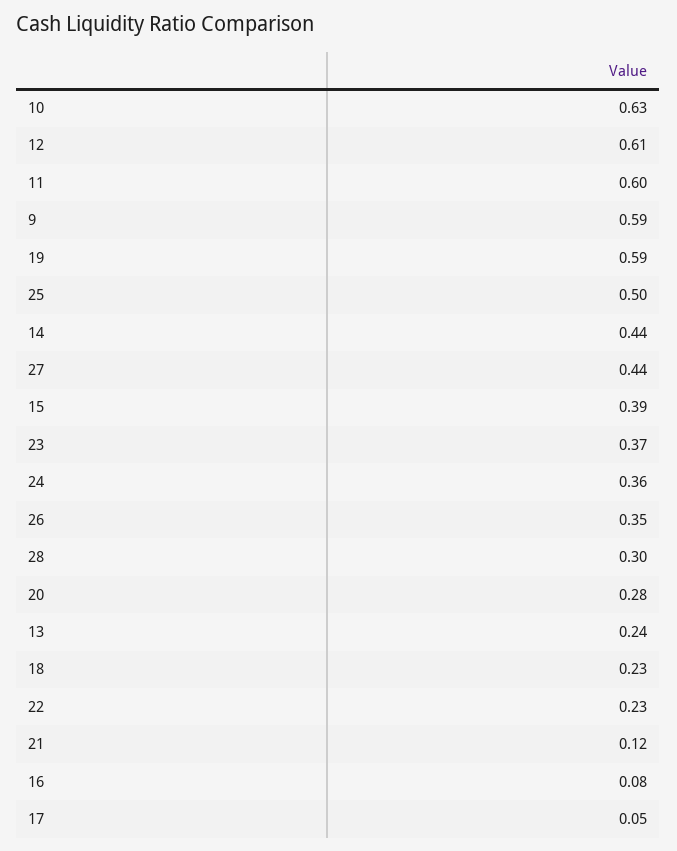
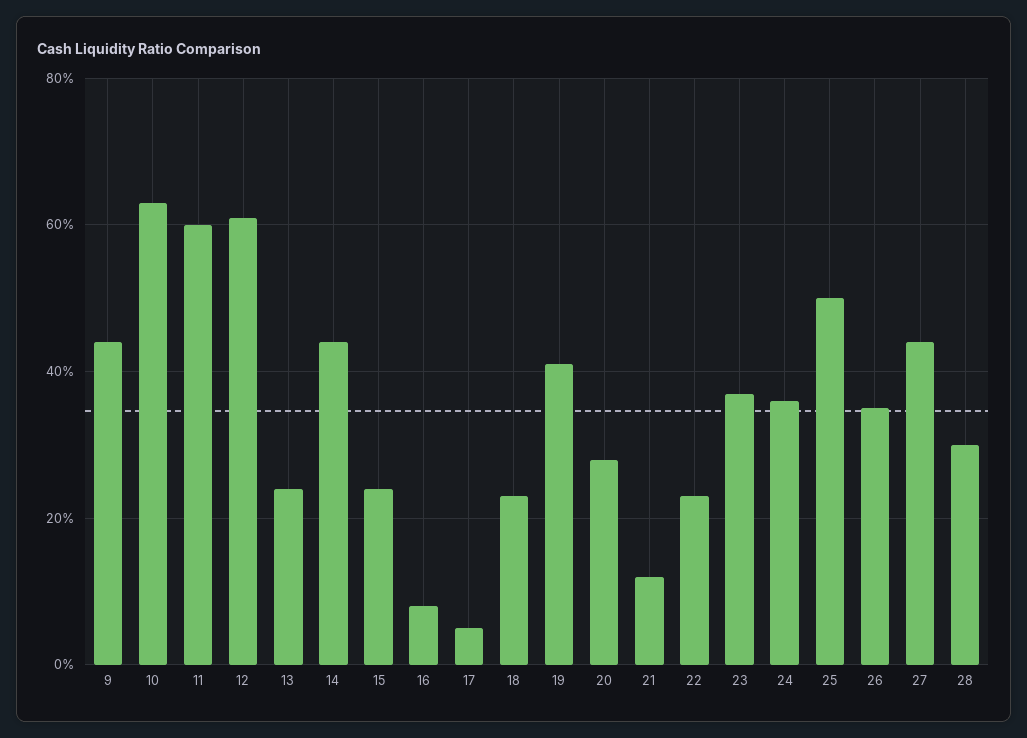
  {
    "10": 0.63,
    "12": 0.61,
    "11": 0.6,
-   "9": 0.59,
+   "9": 0.45,
-   "19": 0.59,
+   "19": 0.4,
    "25": 0.5,
    "14": 0.44,
    "27": 0.44,
-   "15": 0.39,
+   "15": 0.25,
    "23": 0.37,
    "24": 0.36,
    "26": 0.35,
    "28": 0.3,
    "20": 0.28,
    "13": 0.24,
    "18": 0.23,
    "22": 0.23,
    "21": 0.12,
    "16": 0.08,
    "17": 0.05
  }

